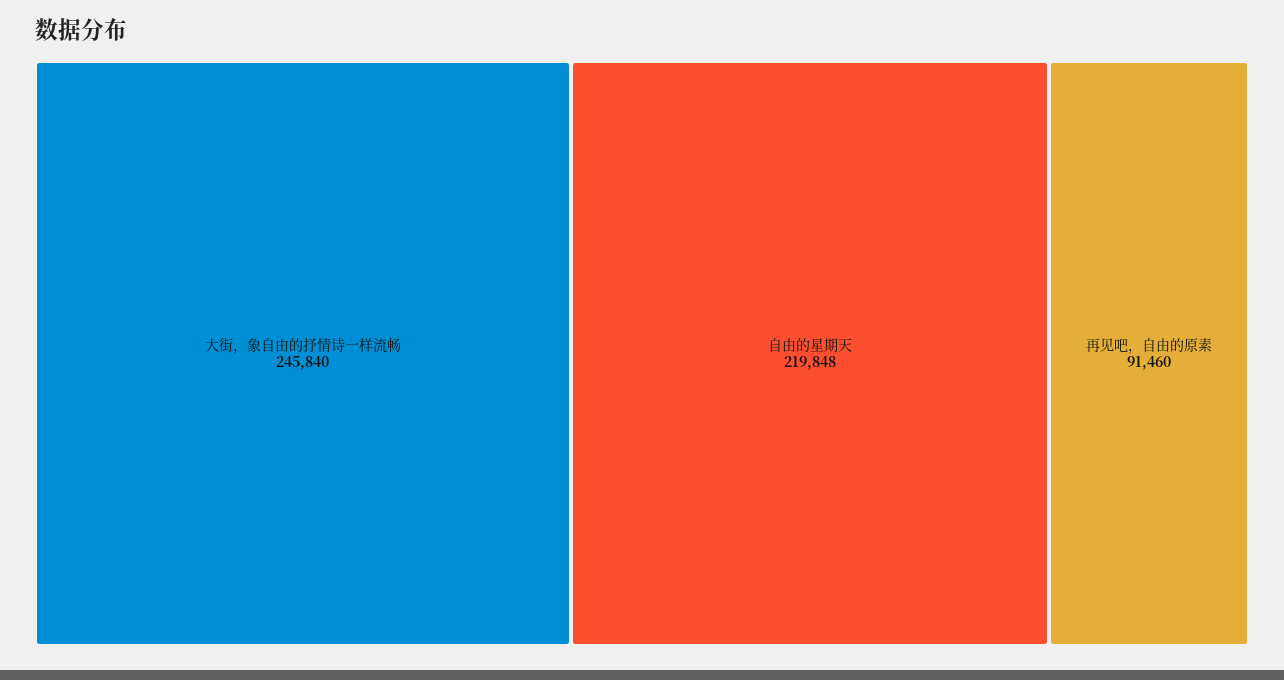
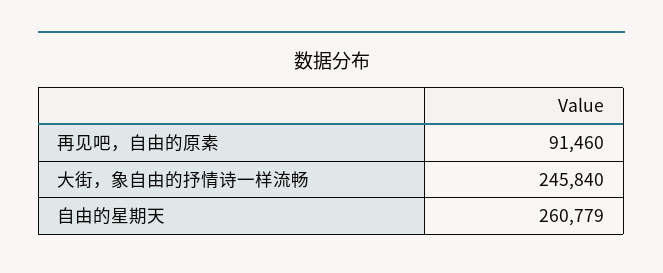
  {
    "大街，象自由的抒情诗一样流畅": 245840,
-   "自由的星期天": 219848,
+   "自由的星期天": 260779,
    "再见吧，自由的原素": 91460
  }

